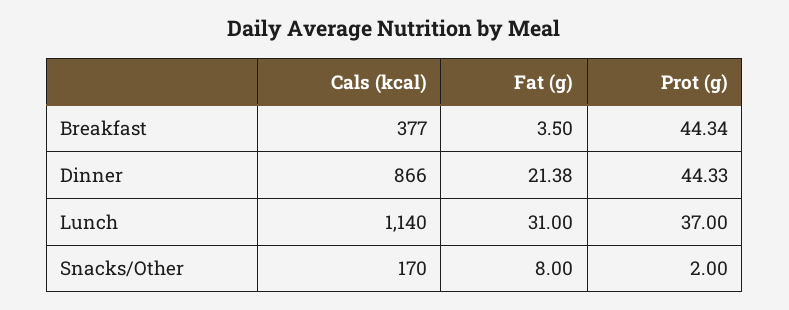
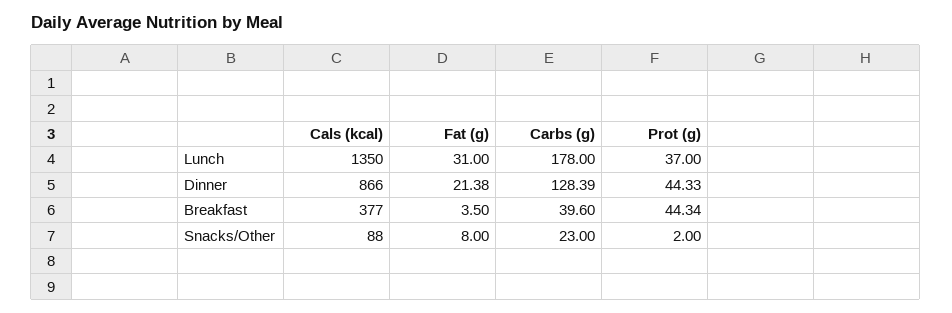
  {
    "Cals (kcal)": {
      "Breakfast": 377,
      "Dinner": 866,
-     "Lunch": 1140,
+     "Lunch": 1350,
-     "Snacks/Other": 170
+     "Snacks/Other": 88
    },
    "Fat (g)": {
      "Breakfast": 3.5,
      "Dinner": 21.38,
      "Lunch": 31,
      "Snacks/Other": 8
    },
    "Prot (g)": {
      "Breakfast": 44.34,
      "Dinner": 44.33,
      "Lunch": 37,
      "Snacks/Other": 2
-   }
+   },
+   "Carbs (g)": {
+     "Lunch": 178,
+     "Dinner": 128.39,
+     "Breakfast": 39.6,
+     "Snacks/Other": 23
+   }
  }

